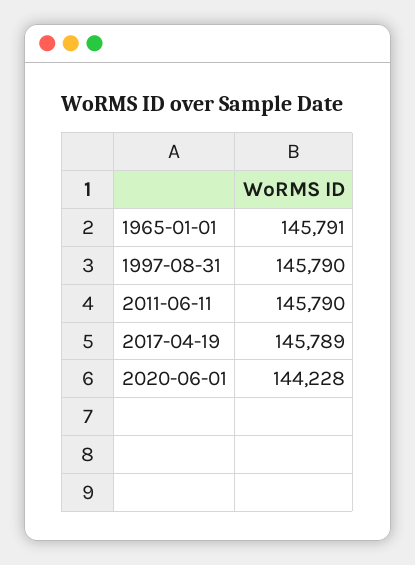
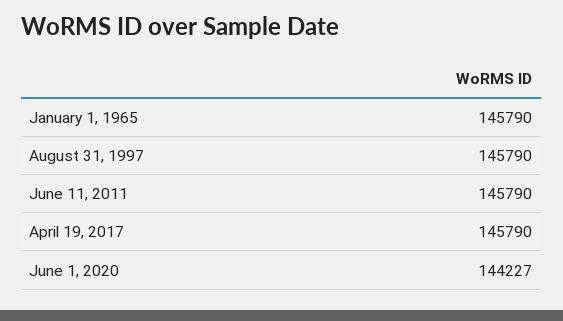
  {
-   "1965-01-01": 145791,
+   "1965-01-01": 145790,
    "1997-08-31": 145790,
    "2011-06-11": 145790,
-   "2017-04-19": 145789,
+   "2017-04-19": 145790,
-   "2020-06-01": 144228
+   "2020-06-01": 144227
  }

